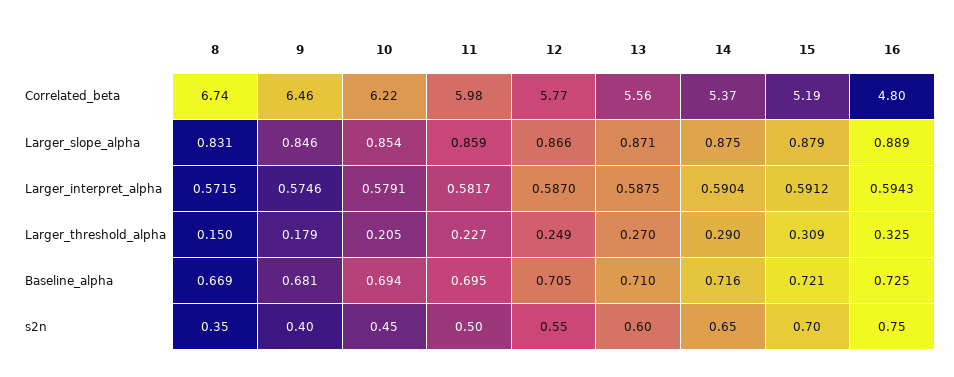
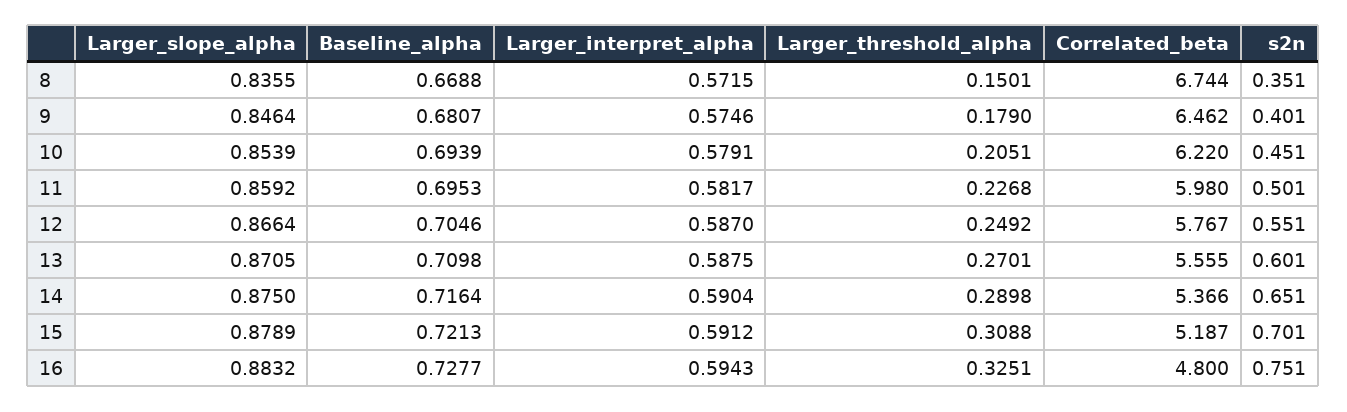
  {
    "8": {
      "Correlated_beta": 6.744,
-     "Larger_slope_alpha": 0.831,
+     "Larger_slope_alpha": 0.8355,
      "Larger_interpret_alpha": 0.5715,
      "Larger_threshold_alpha": 0.1501,
      "Baseline_alpha": 0.6688,
      "s2n": 0.351
    },
    "9": {
      "Correlated_beta": 6.462,
      "Larger_slope_alpha": 0.8464,
      "Larger_interpret_alpha": 0.5746,
      "Larger_threshold_alpha": 0.179,
      "Baseline_alpha": 0.6807,
      "s2n": 0.401
    },
    "10": {
      "Correlated_beta": 6.22,
      "Larger_slope_alpha": 0.8539,
      "Larger_interpret_alpha": 0.5791,
      "Larger_threshold_alpha": 0.2051,
      "Baseline_alpha": 0.6939,
      "s2n": 0.451
    },
    "11": {
      "Correlated_beta": 5.98,
      "Larger_slope_alpha": 0.8592,
      "Larger_interpret_alpha": 0.5817,
      "Larger_threshold_alpha": 0.2268,
      "Baseline_alpha": 0.6953,
      "s2n": 0.501
    },
    "12": {
      "Correlated_beta": 5.767,
      "Larger_slope_alpha": 0.8664,
      "Larger_interpret_alpha": 0.587,
      "Larger_threshold_alpha": 0.2492,
      "Baseline_alpha": 0.7046,
      "s2n": 0.551
    },
    "13": {
      "Correlated_beta": 5.555,
      "Larger_slope_alpha": 0.8705,
      "Larger_interpret_alpha": 0.5875,
      "Larger_threshold_alpha": 0.2701,
      "Baseline_alpha": 0.7098,
      "s2n": 0.601
    },
    "14": {
      "Correlated_beta": 5.366,
      "Larger_slope_alpha": 0.875,
      "Larger_interpret_alpha": 0.5904,
      "Larger_threshold_alpha": 0.2898,
      "Baseline_alpha": 0.7164,
      "s2n": 0.651
    },
    "15": {
      "Correlated_beta": 5.187,
      "Larger_slope_alpha": 0.8789,
      "Larger_interpret_alpha": 0.5912,
      "Larger_threshold_alpha": 0.3088,
      "Baseline_alpha": 0.7213,
      "s2n": 0.701
    },
    "16": {
      "Correlated_beta": 4.8,
-     "Larger_slope_alpha": 0.889,
+     "Larger_slope_alpha": 0.8832,
      "Larger_interpret_alpha": 0.5943,
      "Larger_threshold_alpha": 0.3251,
-     "Baseline_alpha": 0.725,
+     "Baseline_alpha": 0.7277,
      "s2n": 0.751
    }
  }

